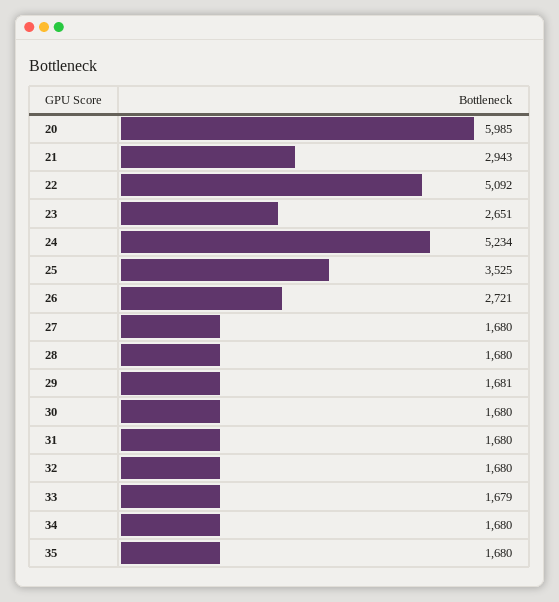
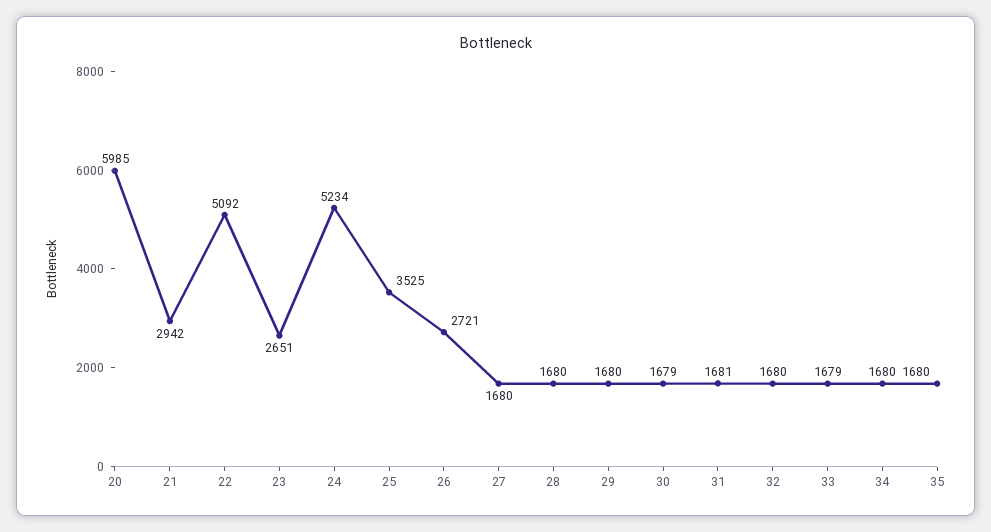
  {
    "20": 5985,
-   "21": 2943,
+   "21": 2942,
    "22": 5092,
    "23": 2651,
    "24": 5234,
    "25": 3525,
    "26": 2721,
    "27": 1680,
    "28": 1680,
-   "29": 1681,
+   "29": 1680,
-   "30": 1680,
+   "30": 1679,
-   "31": 1680,
+   "31": 1681,
    "32": 1680,
    "33": 1679,
    "34": 1680,
    "35": 1680
  }

